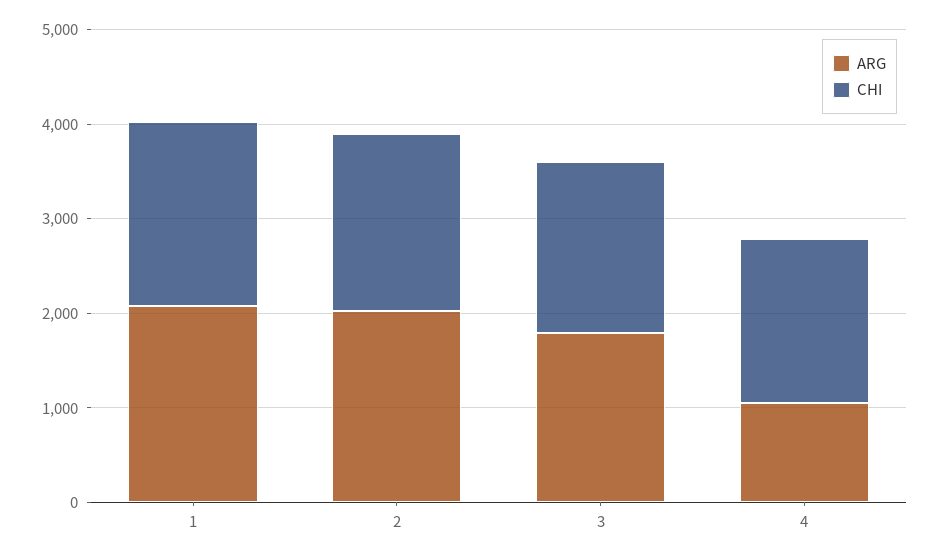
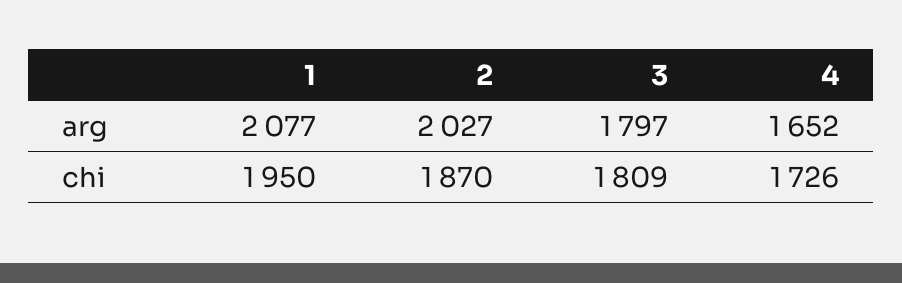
  {
    "ARG": {
      "1": 2077,
      "2": 2027,
      "3": 1797,
-     "4": 1000
+     "4": 1652
    },
    "CHI": {
      "1": 1950,
      "2": 1870,
      "3": 1809,
      "4": 1726
    }
  }

